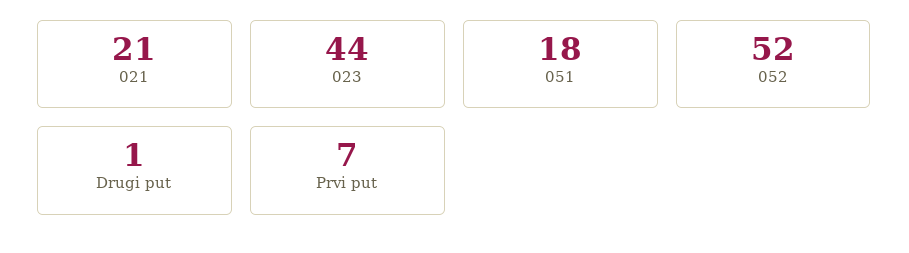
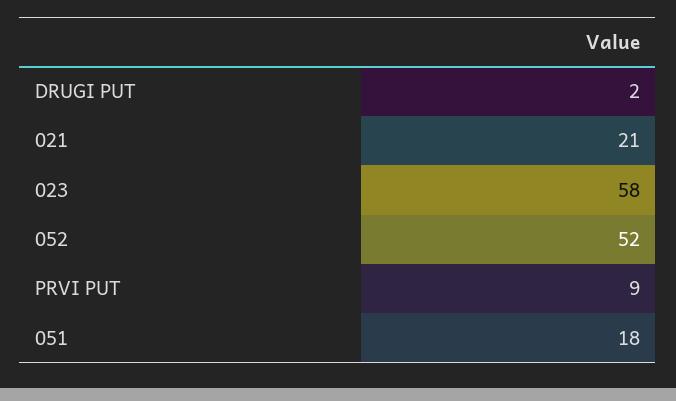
  {
    "021": 21,
-   "023": 44,
+   "023": 58,
    "051": 18,
    "052": 52,
-   "Drugi put": 1,
+   "Drugi put": 2,
-   "Prvi put": 7
+   "Prvi put": 9
  }

